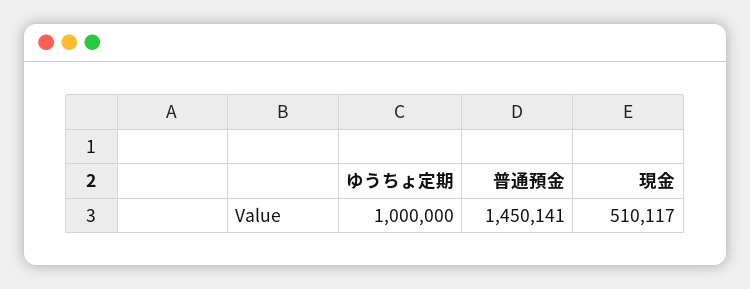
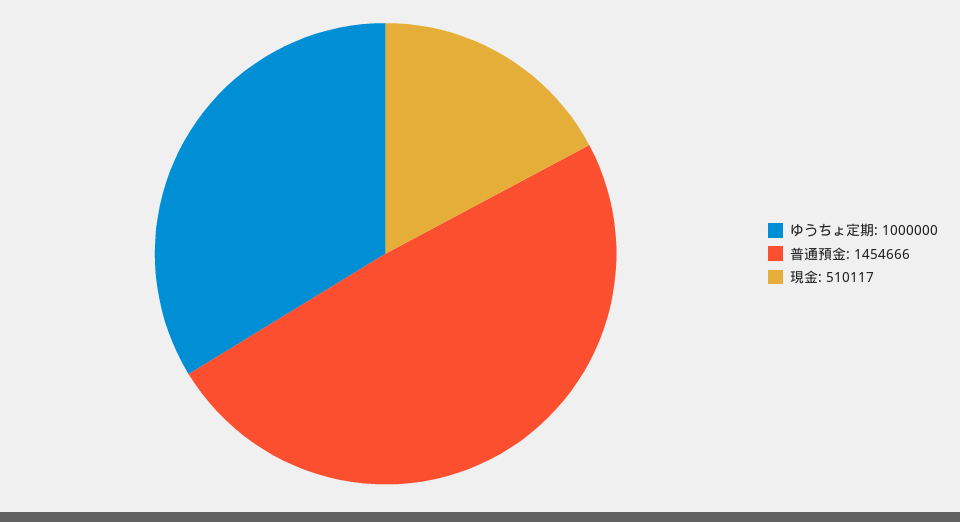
  {
    "ゆうちょ定期": 1000000,
-   "普通預金": 1450141,
+   "普通預金": 1454666,
    "現金": 510117
  }

